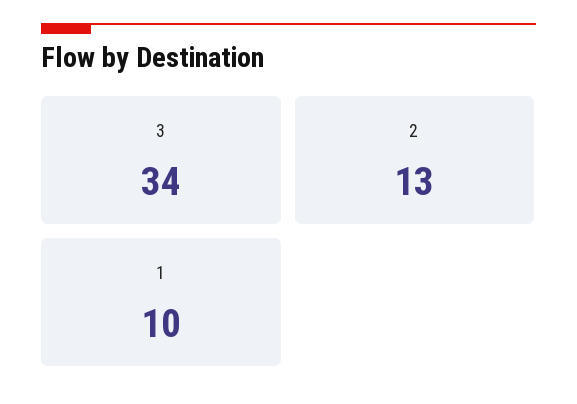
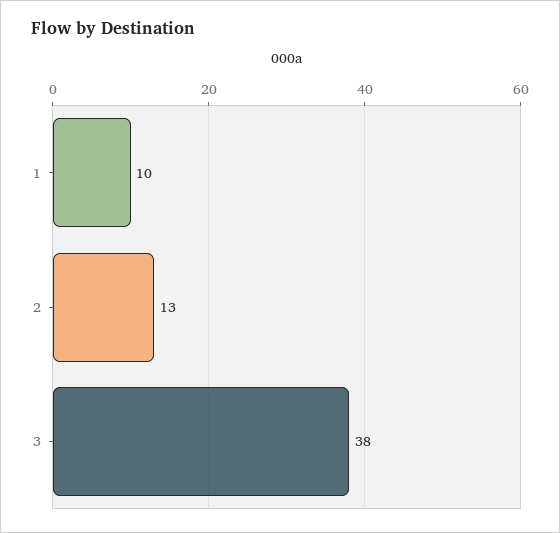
  {
-   "3": 34,
+   "3": 38,
    "2": 13,
    "1": 10
  }

